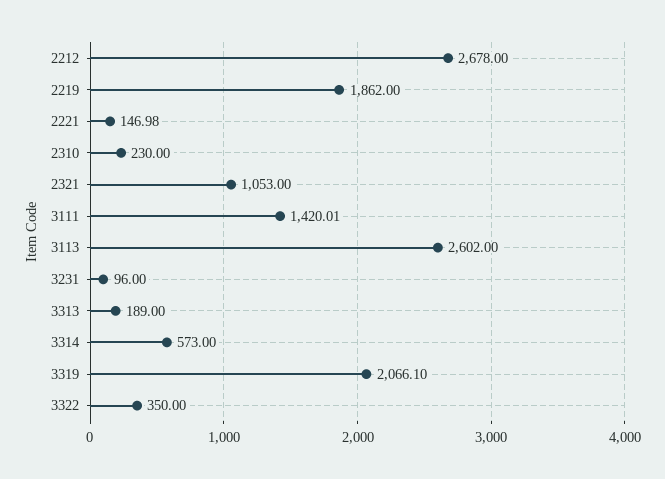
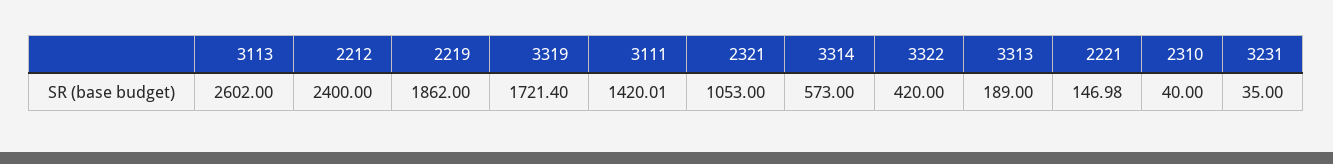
  {
-   "2212": 2678,
+   "2212": 2400,
    "2219": 1862,
    "2221": 146.98,
-   "2310": 230,
+   "2310": 40,
    "2321": 1053,
    "3111": 1420.01,
    "3113": 2602,
-   "3231": 96,
+   "3231": 35,
    "3313": 189,
    "3314": 573,
-   "3319": 2066.1,
+   "3319": 1721.4,
-   "3322": 350
+   "3322": 420
  }

